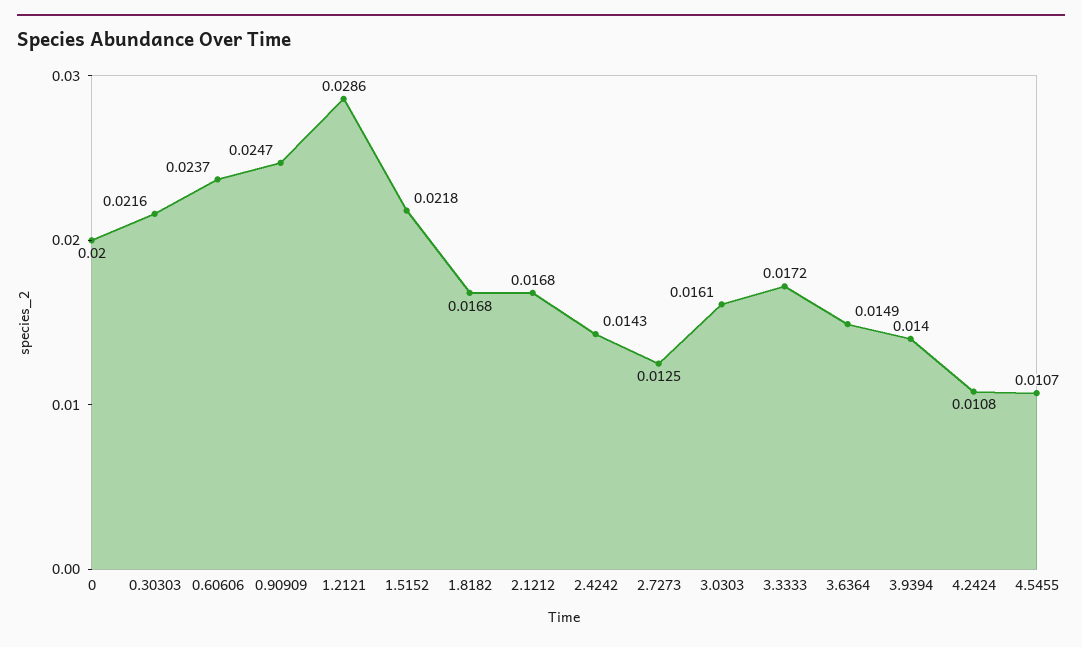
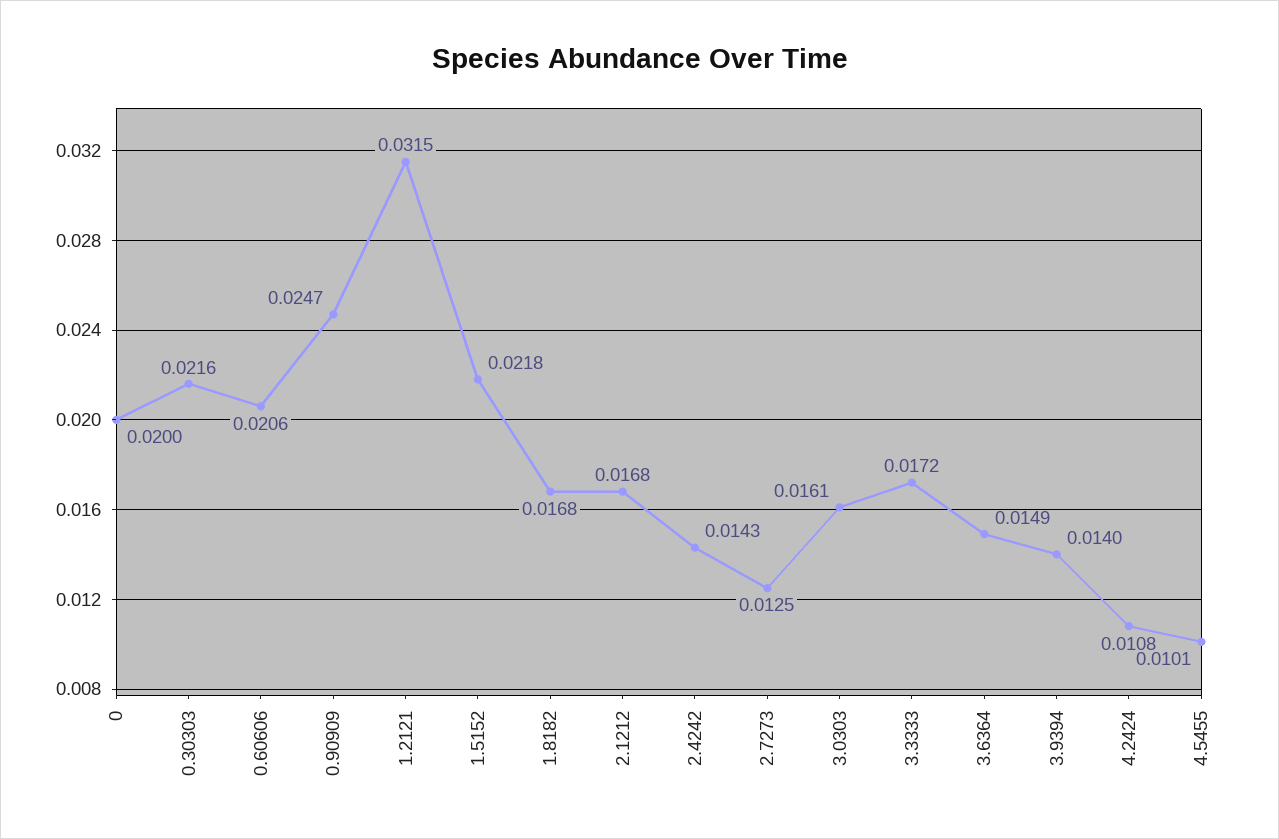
  {
    "0": 0.02,
    "0.30303": 0.0216,
-   "0.60606": 0.0237,
+   "0.60606": 0.0206,
    "0.90909": 0.0247,
-   "1.2121": 0.0286,
+   "1.2121": 0.0315,
    "1.5152": 0.0218,
    "1.8182": 0.0168,
    "2.1212": 0.0168,
    "2.4242": 0.0143,
    "2.7273": 0.0125,
    "3.0303": 0.0161,
    "3.3333": 0.0172,
    "3.6364": 0.0149,
    "3.9394": 0.014,
    "4.2424": 0.0108,
-   "4.5455": 0.0107
+   "4.5455": 0.0101
  }

